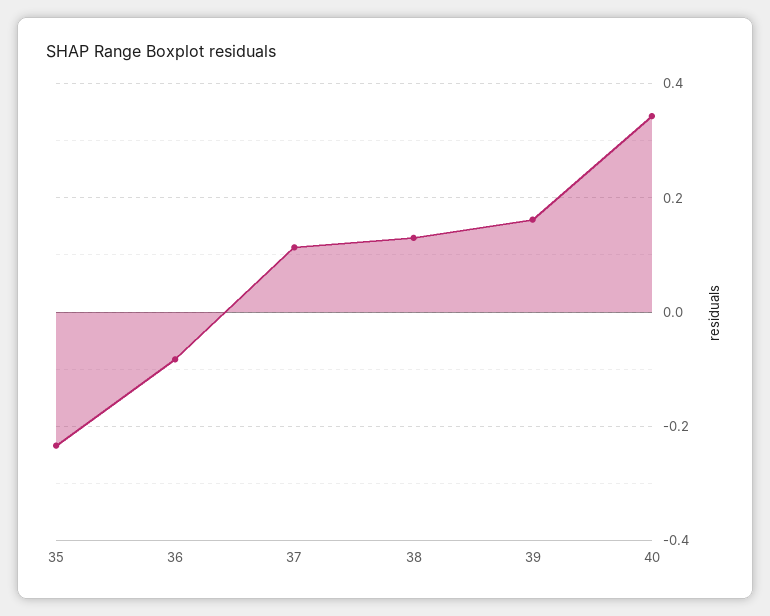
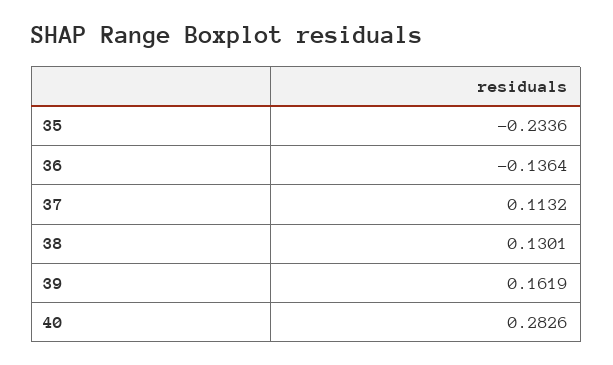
  {
    "35": -0.2336,
-   "36": -0.08,
+   "36": -0.1364,
    "37": 0.1132,
    "38": 0.1301,
    "39": 0.1619,
-   "40": 0.34
+   "40": 0.2826
  }

